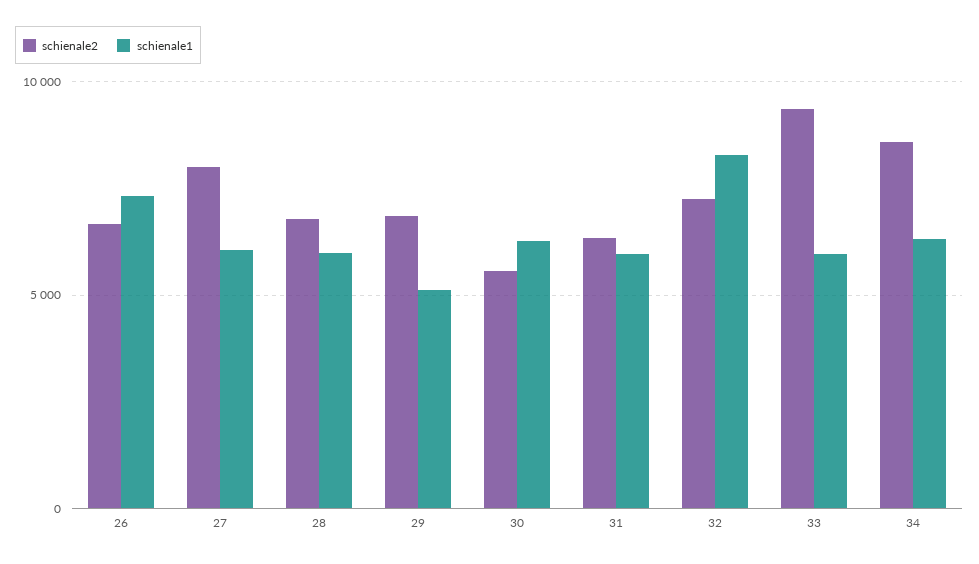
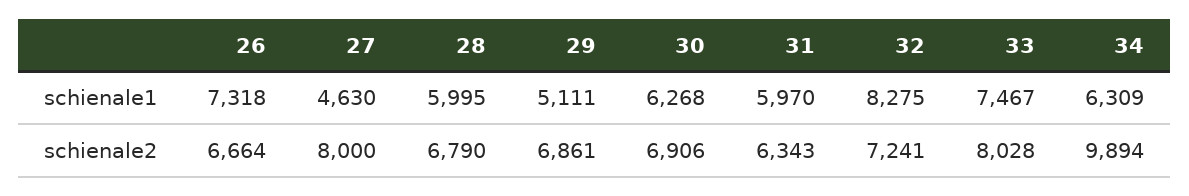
  {
    "schienale2": {
      "26": 6664,
      "27": 8000,
      "28": 6790,
      "29": 6861,
-     "30": 5500,
+     "30": 6906,
      "31": 6343,
      "32": 7241,
-     "33": 9500,
+     "33": 8028,
-     "34": 8500
+     "34": 9894
    },
    "schienale1": {
      "26": 7318,
-     "27": 6000,
+     "27": 4630,
      "28": 5995,
      "29": 5111,
      "30": 6268,
      "31": 5970,
      "32": 8275,
-     "33": 6000,
+     "33": 7467,
      "34": 6309
    }
  }

